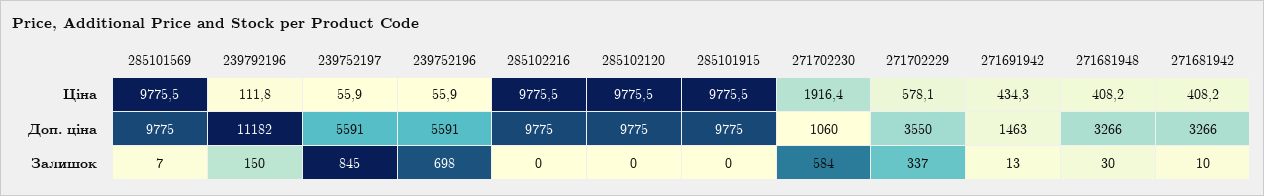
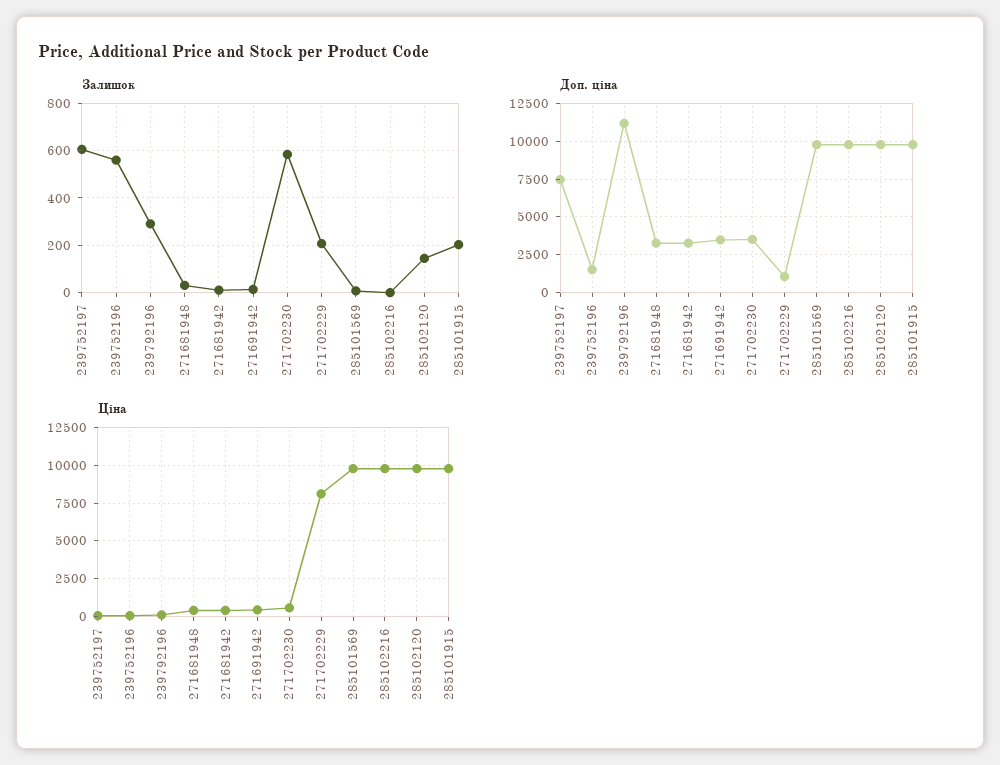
  {
    "Ціна": {
      "285101569": 9775.5,
      "239792196": 111.8,
      "239752197": 55.9,
      "239752196": 55.9,
      "285102216": 9775.5,
      "285102120": 9775.5,
      "285101915": 9775.5,
-     "271702230": 1916.4,
+     "271702230": 500,
-     "271702229": 578.1,
+     "271702229": 8000,
      "271691942": 434.3,
      "271681948": 408.2,
      "271681942": 408.2
    },
    "Доп. ціна": {
      "285101569": 9775,
      "239792196": 11182,
-     "239752197": 5591,
+     "239752197": 7500,
-     "239752196": 5591,
+     "239752196": 1500,
      "285102216": 9775,
      "285102120": 9775,
      "285101915": 9775,
-     "271702230": 1060,
+     "271702230": 3500,
-     "271702229": 3550,
+     "271702229": 1000,
-     "271691942": 1463,
+     "271691942": 3500,
      "271681948": 3266,
      "271681942": 3266
    },
    "Залишок": {
      "285101569": 7,
-     "239792196": 150,
+     "239792196": 300,
-     "239752197": 845,
+     "239752197": 600,
-     "239752196": 698,
+     "239752196": 550,
      "285102216": 0,
-     "285102120": 0,
+     "285102120": 150,
-     "285101915": 0,
+     "285101915": 200,
      "271702230": 584,
-     "271702229": 337,
+     "271702229": 200,
      "271691942": 13,
      "271681948": 30,
      "271681942": 10
    }
  }

